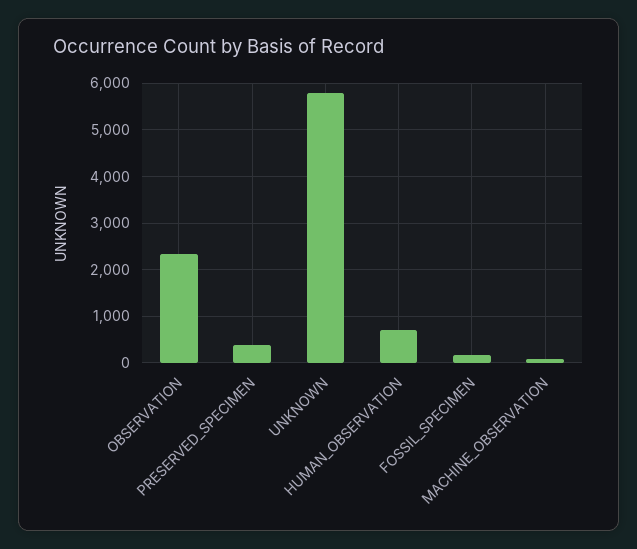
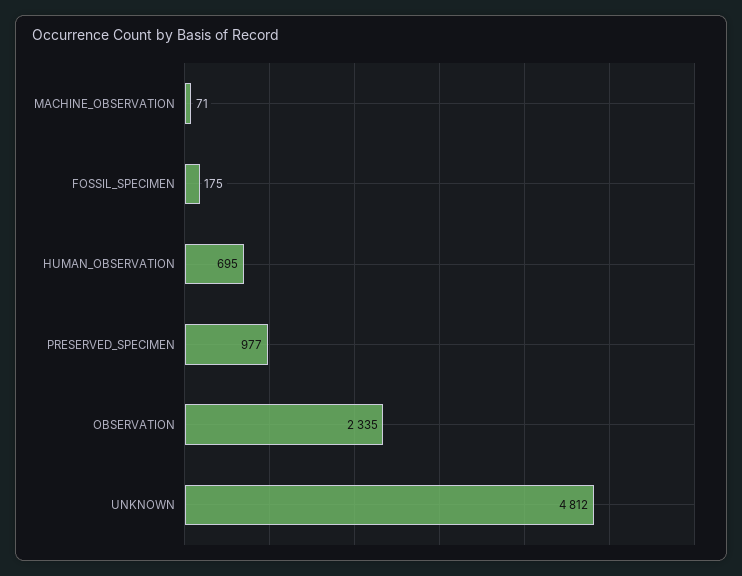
  {
    "OBSERVATION": 2335,
-   "PRESERVED_SPECIMEN": 400,
+   "PRESERVED_SPECIMEN": 977,
-   "UNKNOWN": 5800,
+   "UNKNOWN": 4812,
    "HUMAN_OBSERVATION": 695,
    "FOSSIL_SPECIMEN": 175,
    "MACHINE_OBSERVATION": 71
  }

